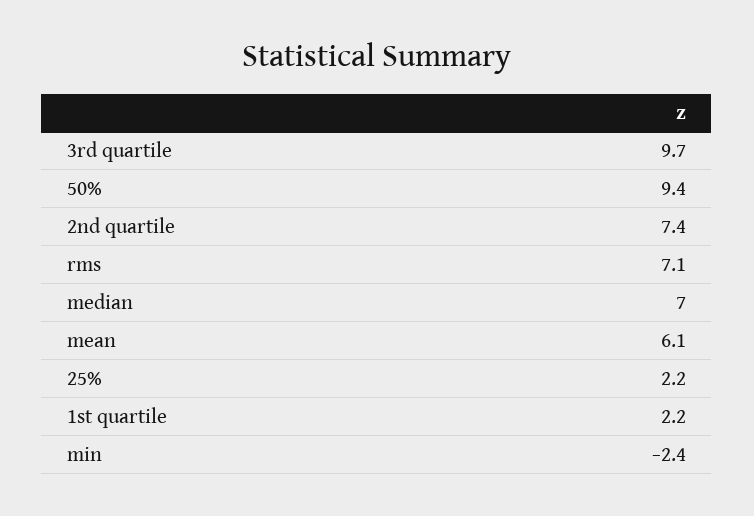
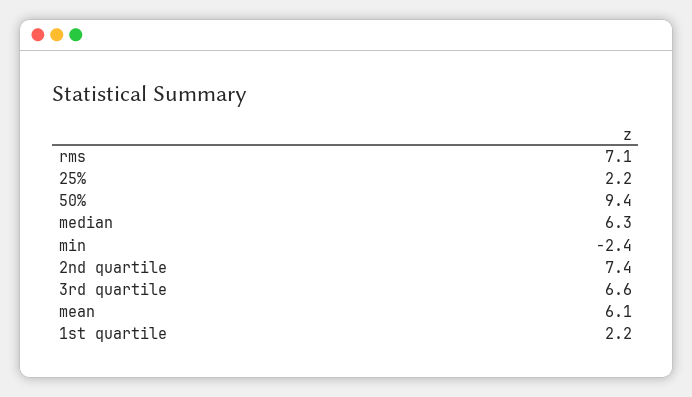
  {
-   "3rd quartile": 9.7,
+   "3rd quartile": 6.6,
    "50%": 9.4,
    "2nd quartile": 7.4,
    "rms": 7.1,
-   "median": 7,
+   "median": 6.3,
    "mean": 6.1,
    "25%": 2.2,
    "1st quartile": 2.2,
    "min": -2.4
  }

